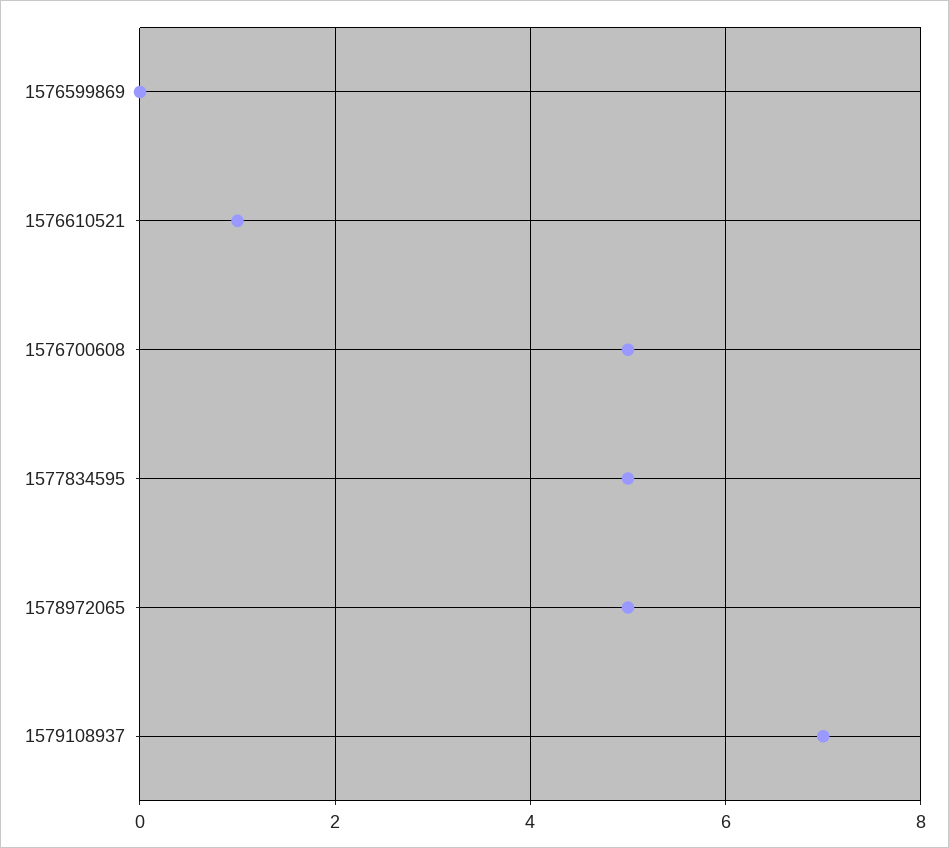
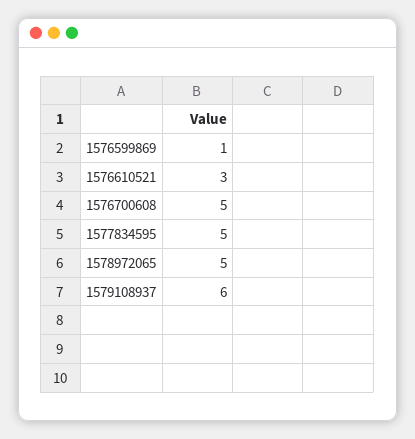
  {
-   "1576599869": 0,
+   "1576599869": 1,
-   "1576610521": 1,
+   "1576610521": 3,
    "1576700608": 5,
    "1577834595": 5,
    "1578972065": 5,
-   "1579108937": 7
+   "1579108937": 6
  }

